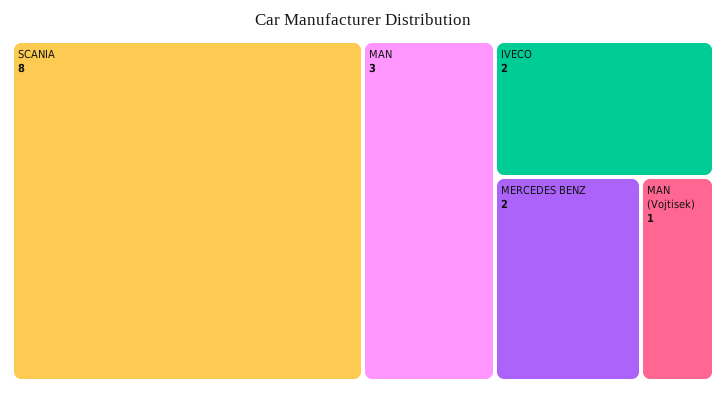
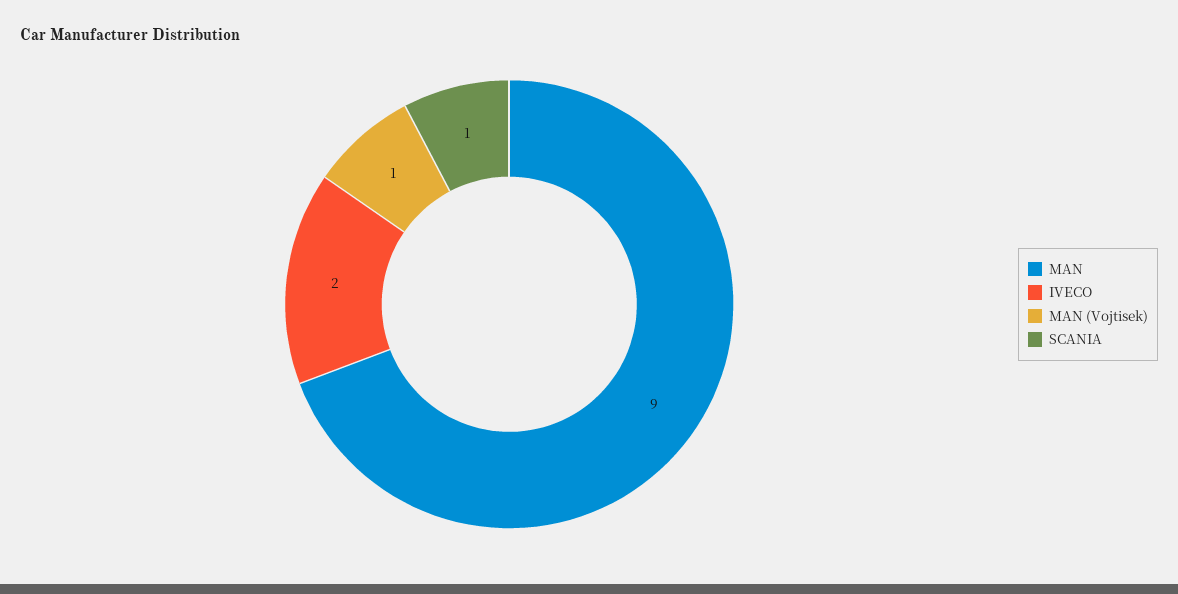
  {
-   "SCANIA": 8,
+   "SCANIA": 1,
-   "MAN": 3,
+   "MAN": 9,
    "IVECO": 2,
-   "MERCEDES BENZ": 2,
    "MAN (Vojtisek)": 1
  }

